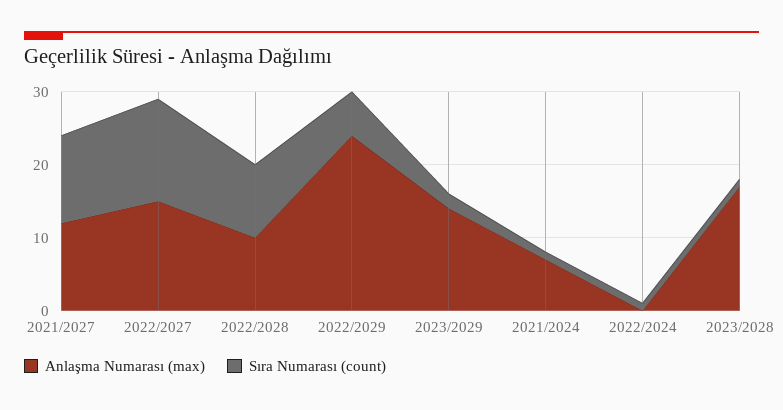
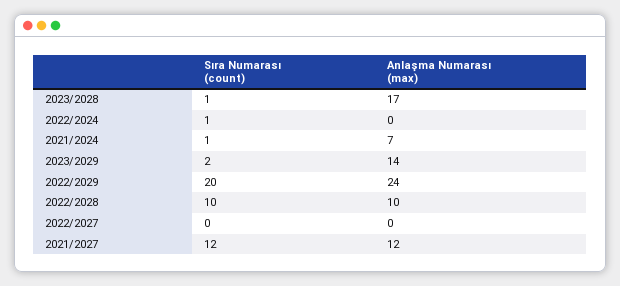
  {
    "Anlaşma Numarası (max)": {
      "2021/2027": 12,
-     "2022/2027": 15,
+     "2022/2027": 0,
      "2022/2028": 10,
      "2022/2029": 24,
      "2023/2029": 14,
      "2021/2024": 7,
      "2022/2024": 0,
      "2023/2028": 17
    },
    "Sıra Numarası (count)": {
      "2021/2027": 12,
-     "2022/2027": 15,
+     "2022/2027": 0,
      "2022/2028": 10,
-     "2022/2029": 5,
+     "2022/2029": 20,
      "2023/2029": 2,
      "2021/2024": 1,
      "2022/2024": 1,
      "2023/2028": 1
    }
  }

